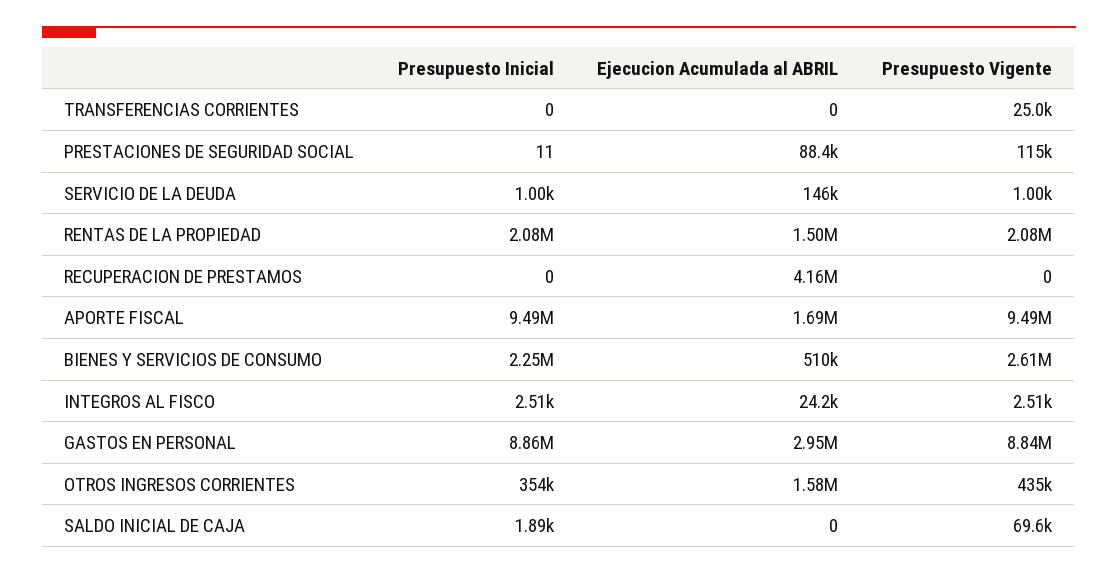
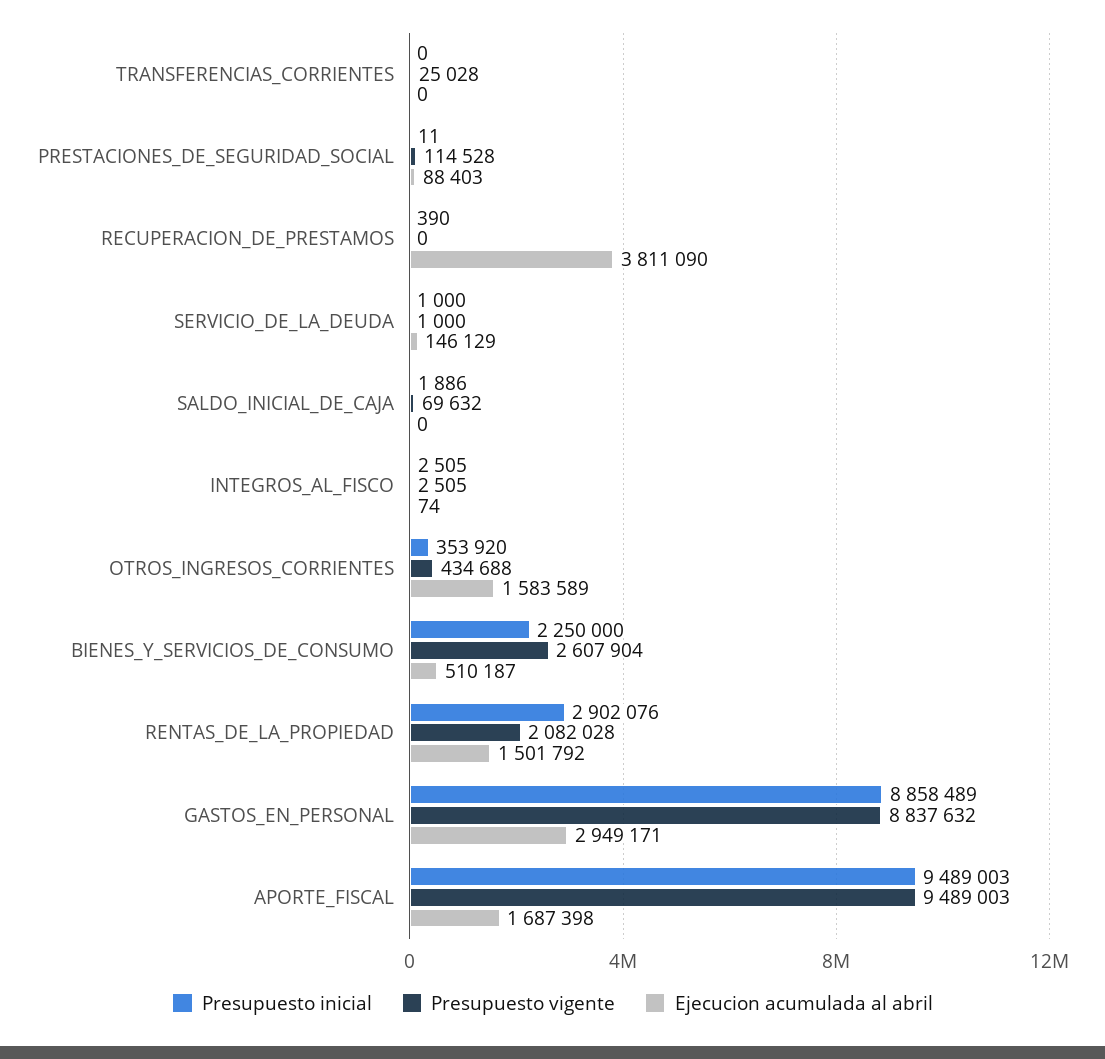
  {
    "Presupuesto Inicial": {
      "TRANSFERENCIAS CORRIENTES": 0,
      "PRESTACIONES DE SEGURIDAD SOCIAL": 11,
      "SERVICIO DE LA DEUDA": 1000,
-     "RENTAS DE LA PROPIEDAD": 2080000,
+     "RENTAS DE LA PROPIEDAD": 2902076,
-     "RECUPERACION DE PRESTAMOS": 0,
+     "RECUPERACION DE PRESTAMOS": 390,
      "APORTE FISCAL": 9489003,
      "BIENES Y SERVICIOS DE CONSUMO": 2250000,
      "INTEGROS AL FISCO": 2505,
      "GASTOS EN PERSONAL": 8858489,
      "OTROS INGRESOS CORRIENTES": 353920,
      "SALDO INICIAL DE CAJA": 1886
    },
    "Ejecucion Acumulada al ABRIL": {
      "TRANSFERENCIAS CORRIENTES": 0,
      "PRESTACIONES DE SEGURIDAD SOCIAL": 88403,
      "SERVICIO DE LA DEUDA": 146129,
      "RENTAS DE LA PROPIEDAD": 1501792,
-     "RECUPERACION DE PRESTAMOS": 4160000,
+     "RECUPERACION DE PRESTAMOS": 3811090,
      "APORTE FISCAL": 1687398,
      "BIENES Y SERVICIOS DE CONSUMO": 510187,
-     "INTEGROS AL FISCO": 24200,
+     "INTEGROS AL FISCO": 74,
      "GASTOS EN PERSONAL": 2949171,
      "OTROS INGRESOS CORRIENTES": 1583589,
      "SALDO INICIAL DE CAJA": 0
    },
    "Presupuesto Vigente": {
      "TRANSFERENCIAS CORRIENTES": 25028,
      "PRESTACIONES DE SEGURIDAD SOCIAL": 114528,
      "SERVICIO DE LA DEUDA": 1000,
      "RENTAS DE LA PROPIEDAD": 2082028,
      "RECUPERACION DE PRESTAMOS": 0,
      "APORTE FISCAL": 9489003,
      "BIENES Y SERVICIOS DE CONSUMO": 2607904,
      "INTEGROS AL FISCO": 2505,
      "GASTOS EN PERSONAL": 8837632,
      "OTROS INGRESOS CORRIENTES": 434688,
      "SALDO INICIAL DE CAJA": 69632
    }
  }

